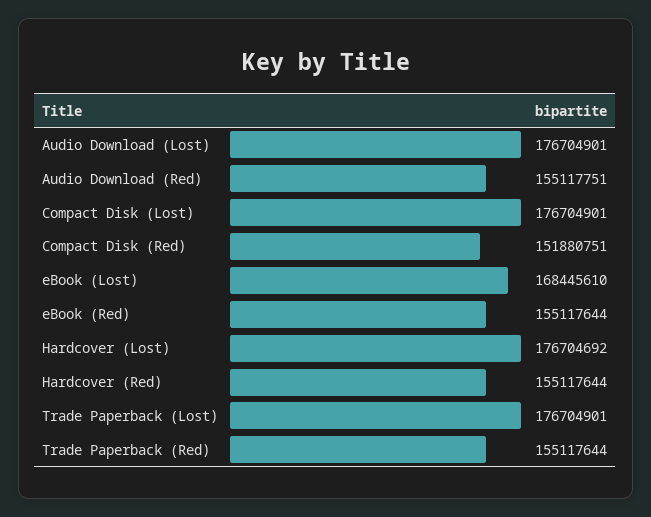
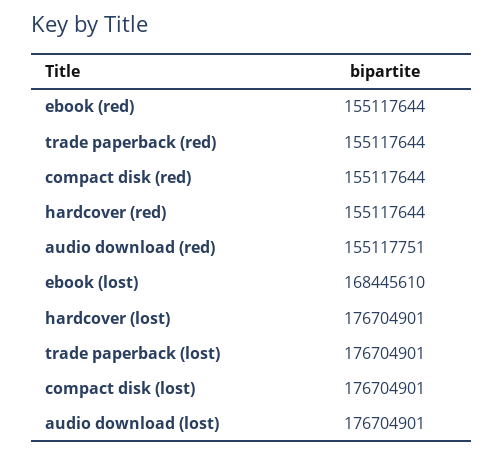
  {
    "Audio Download (Lost)": 176704901,
    "Audio Download (Red)": 155117751,
    "Compact Disk (Lost)": 176704901,
-   "Compact Disk (Red)": 151880751,
+   "Compact Disk (Red)": 155117644,
    "eBook (Lost)": 168445610,
    "eBook (Red)": 155117644,
-   "Hardcover (Lost)": 176704692,
+   "Hardcover (Lost)": 176704901,
    "Hardcover (Red)": 155117644,
    "Trade Paperback (Lost)": 176704901,
    "Trade Paperback (Red)": 155117644
  }

